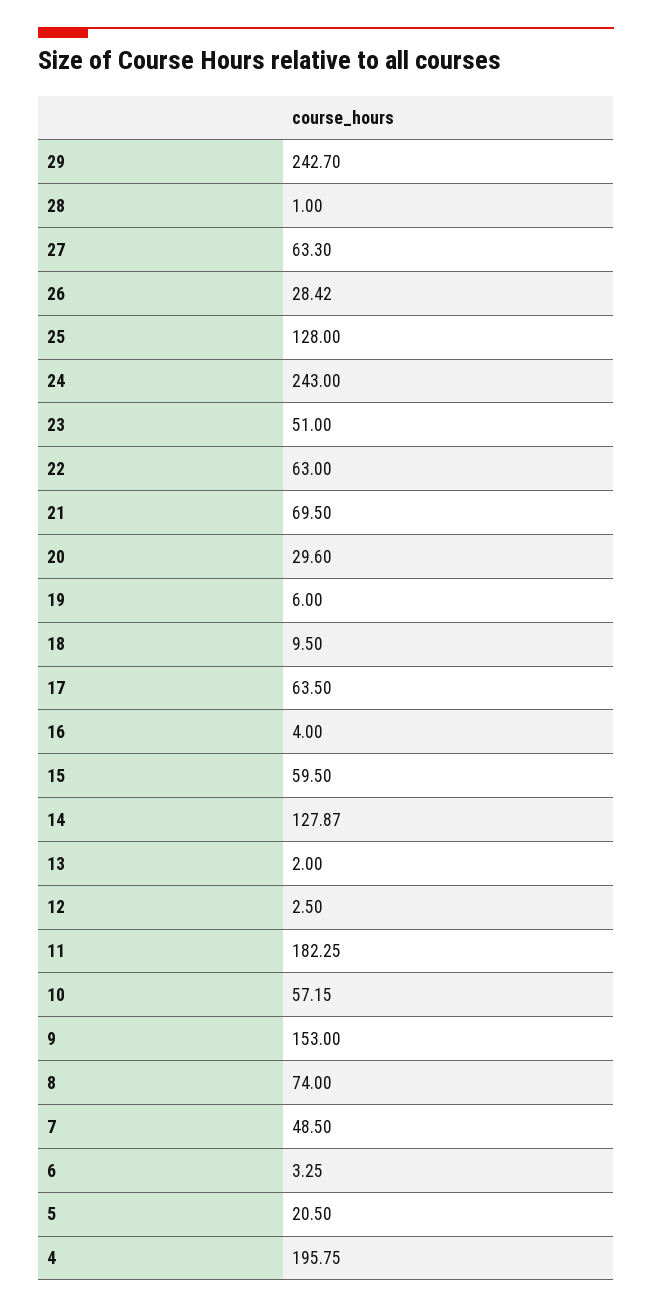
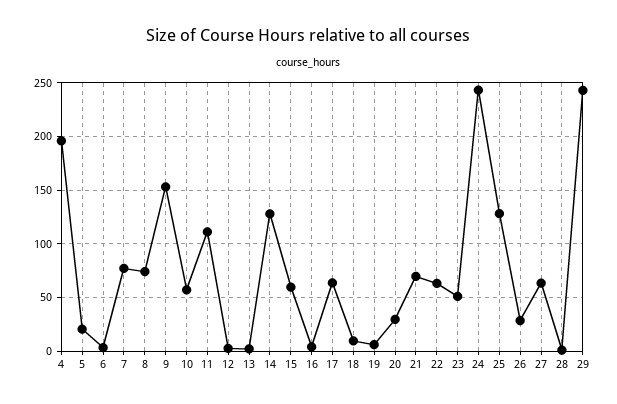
  {
    "29": 242.7,
    "28": 1,
    "27": 63.3,
    "26": 28.42,
    "25": 128,
    "24": 243,
    "23": 51,
    "22": 63,
    "21": 69.5,
    "20": 29.6,
    "19": 6,
    "18": 9.5,
    "17": 63.5,
    "16": 4,
    "15": 59.5,
    "14": 127.87,
    "13": 2,
    "12": 2.5,
-   "11": 182.25,
+   "11": 110,
    "10": 57.15,
    "9": 153,
    "8": 74,
-   "7": 48.5,
+   "7": 80,
    "6": 3.25,
    "5": 20.5,
    "4": 195.75
  }

